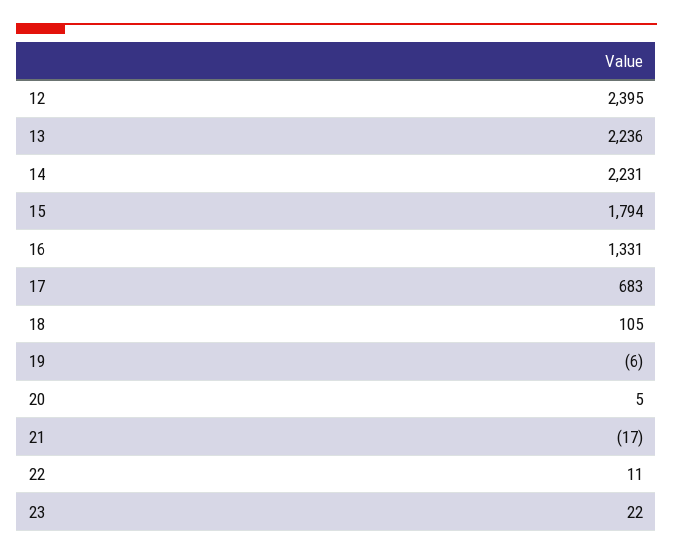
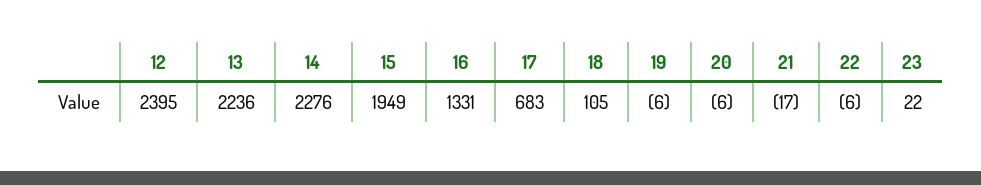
  {
    "12": 2395,
    "13": 2236,
-   "14": 2231,
+   "14": 2276,
-   "15": 1794,
+   "15": 1949,
    "16": 1331,
    "17": 683,
    "18": 105,
    "19": -6,
-   "20": 5,
+   "20": -6,
    "21": -17,
-   "22": 11,
+   "22": -6,
    "23": 22
  }

